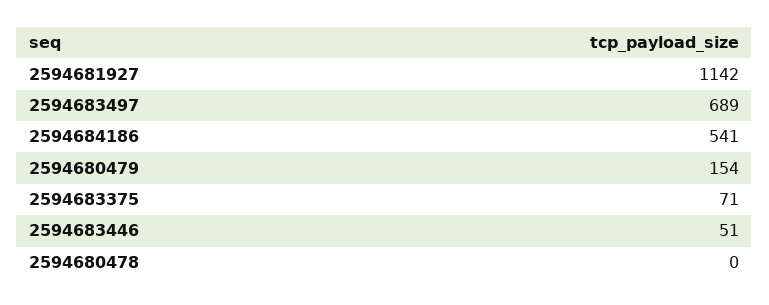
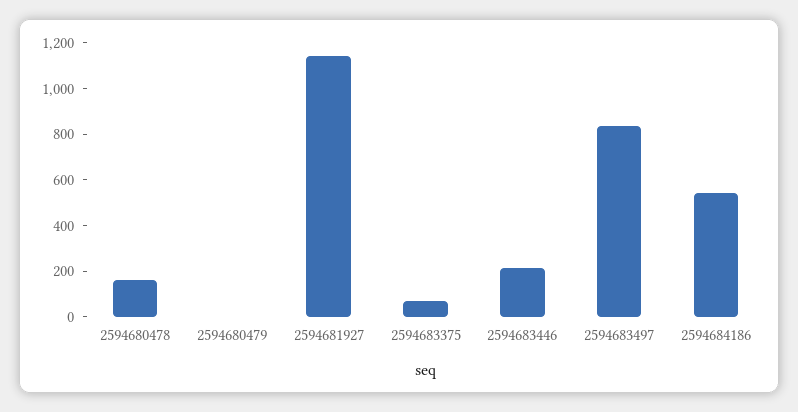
  {
    "2594681927": 1142,
-   "2594683497": 689,
+   "2594683497": 850,
    "2594684186": 541,
-   "2594680479": 154,
+   "2594680479": 0,
    "2594683375": 71,
-   "2594683446": 51,
+   "2594683446": 200,
-   "2594680478": 0
+   "2594680478": 150
  }

